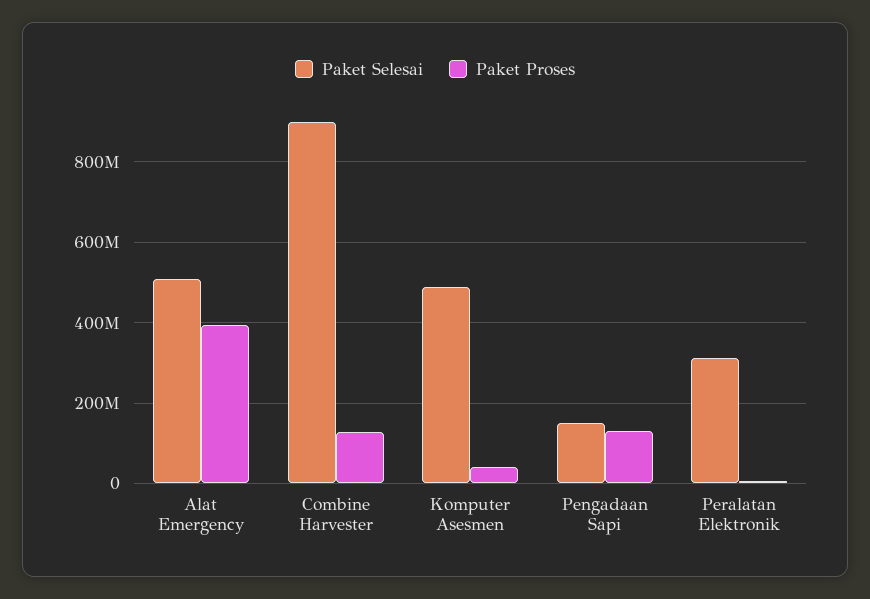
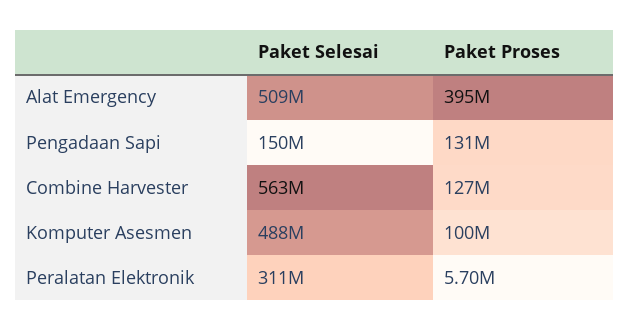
  {
    "Paket Selesai": {
      "Alat Emergency": 509000000,
-     "Combine Harvester": 900000000,
+     "Combine Harvester": 563000000,
      "Komputer Asesmen": 488000000,
      "Pengadaan Sapi": 150000000,
      "Peralatan Elektronik": 311000000
    },
    "Paket Proses": {
      "Alat Emergency": 395000000,
      "Combine Harvester": 127000000,
-     "Komputer Asesmen": 40000000,
+     "Komputer Asesmen": 100000000,
      "Pengadaan Sapi": 131000000,
      "Peralatan Elektronik": 5700000
    }
  }

